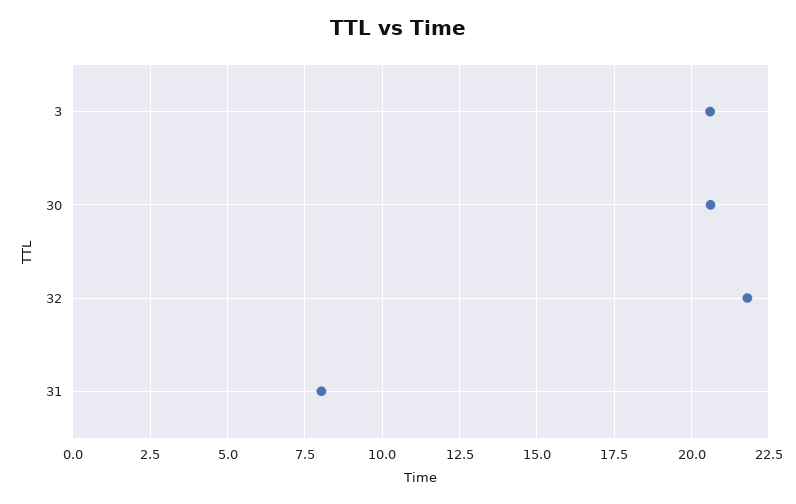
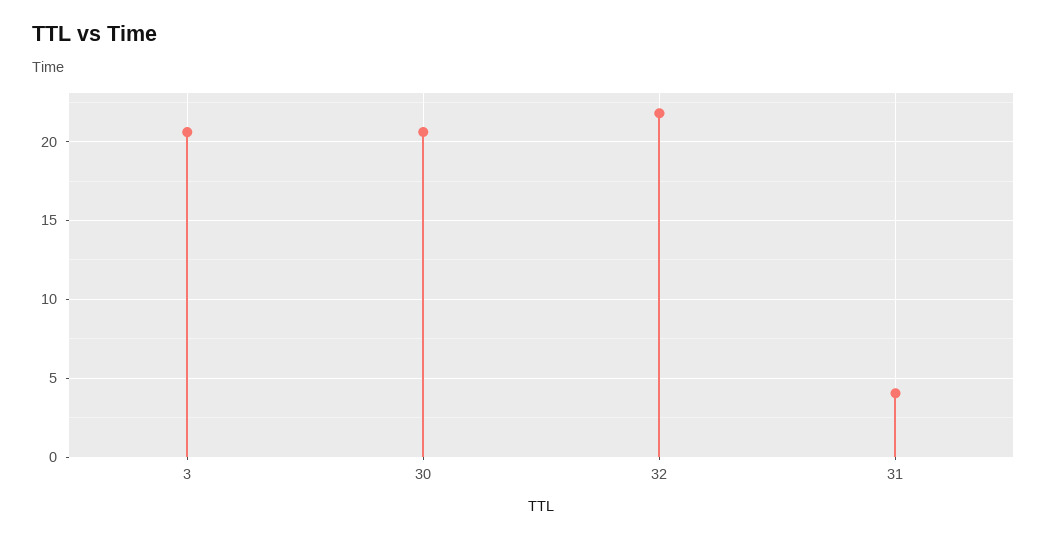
  {
    "3": 20.5,
    "30": 20.5,
    "32": 21.75,
-   "31": 8
+   "31": 4
  }

